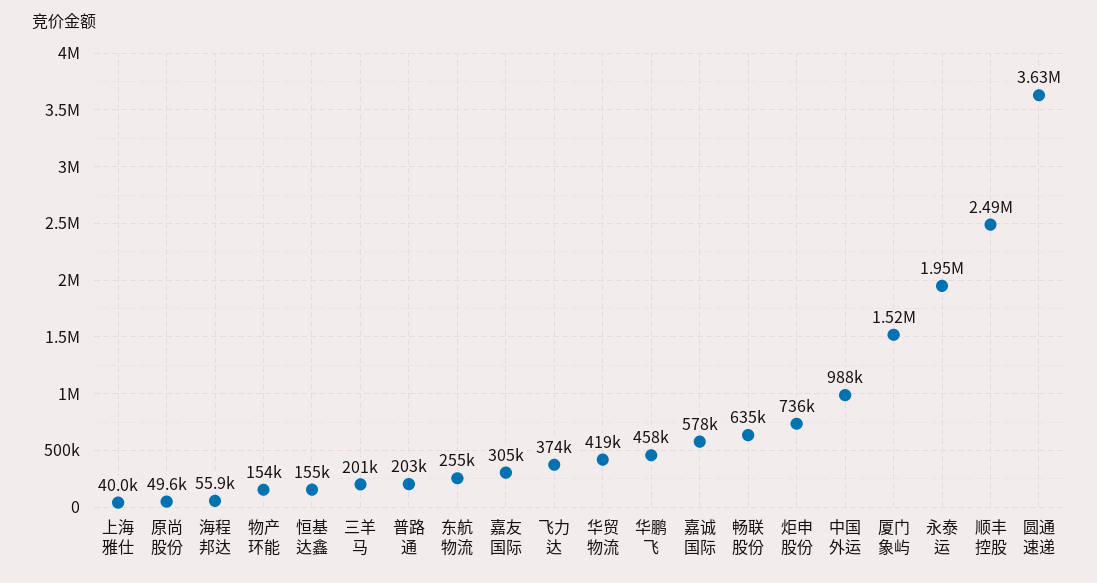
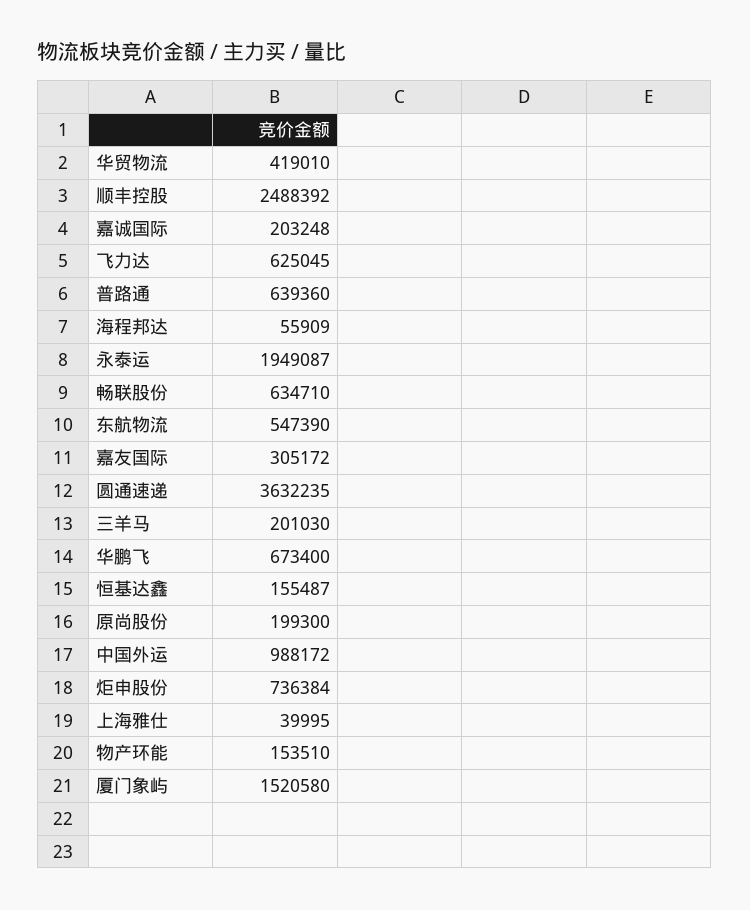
  {
    "上海雅仕": 39995,
-   "原尚股份": 49600,
+   "原尚股份": 199300,
    "海程邦达": 55909,
    "物产环能": 153510,
    "恒基达鑫": 155487,
    "三羊马": 201030,
-   "普路通": 203000,
+   "普路通": 639360,
-   "东航物流": 255000,
+   "东航物流": 547390,
    "嘉友国际": 305172,
-   "飞力达": 374000,
+   "飞力达": 625045,
    "华贸物流": 419010,
-   "华鹏飞": 458000,
+   "华鹏飞": 673400,
-   "嘉诚国际": 578000,
+   "嘉诚国际": 203248,
    "畅联股份": 634710,
    "炬申股份": 736384,
    "中国外运": 988172,
    "厦门象屿": 1520580,
    "永泰运": 1949087,
    "顺丰控股": 2488392,
    "圆通速递": 3632235
  }

